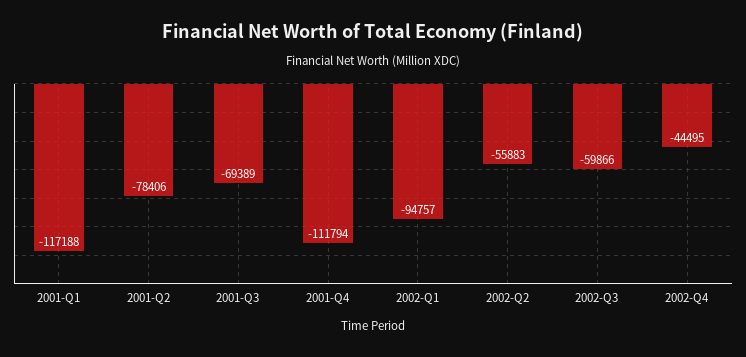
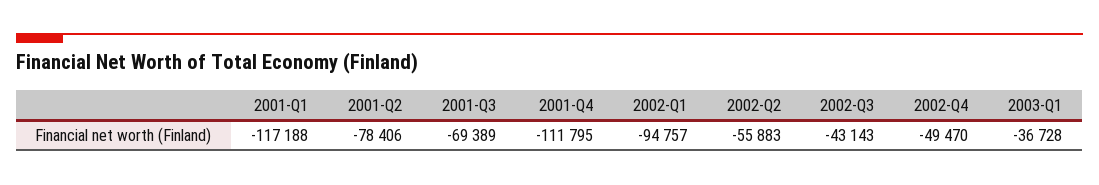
  {
    "2001-Q1": -117188,
    "2001-Q2": -78406,
    "2001-Q3": -69389,
-   "2001-Q4": -111794,
+   "2001-Q4": -111795,
    "2002-Q1": -94757,
    "2002-Q2": -55883,
-   "2002-Q3": -59866,
+   "2002-Q3": -43143,
-   "2002-Q4": -44495
+   "2002-Q4": -49470,
+   "2003-Q1": -36728
  }

